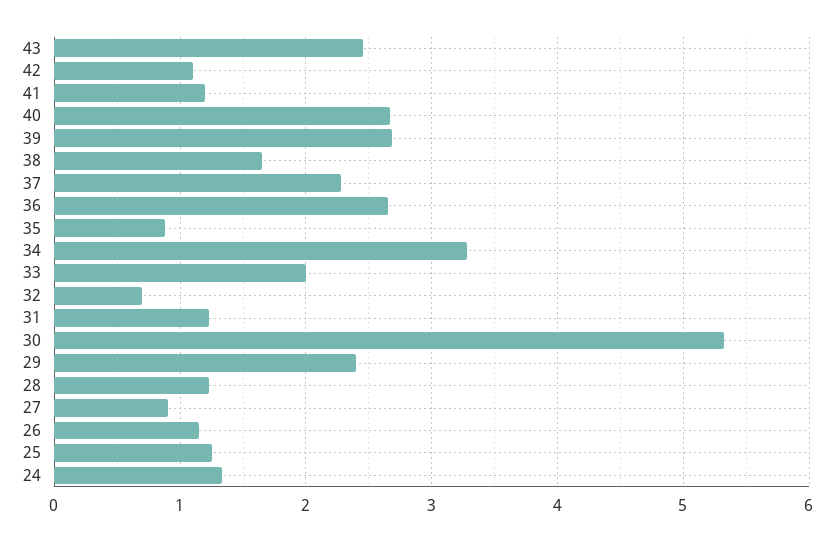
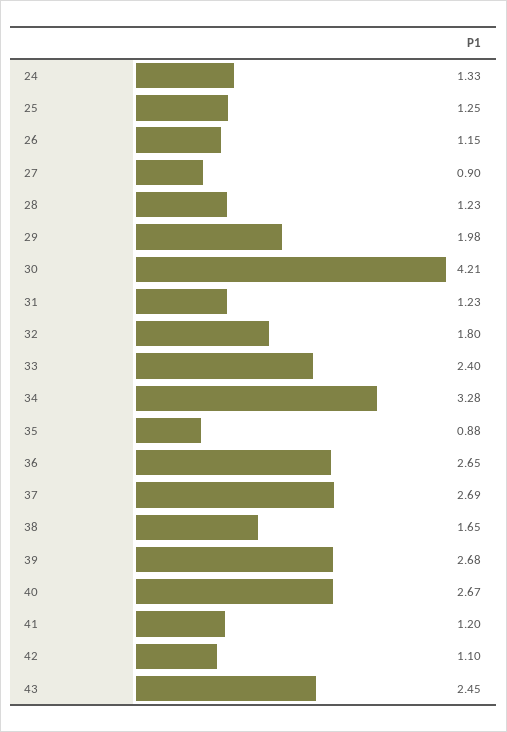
  {
    "43": 2.45,
    "42": 1.1,
    "41": 1.2,
    "40": 2.67,
    "39": 2.68,
    "38": 1.65,
-   "37": 2.3,
+   "37": 2.69,
    "36": 2.65,
    "35": 0.88,
    "34": 3.28,
-   "33": 2,
+   "33": 2.4,
-   "32": 0.7,
+   "32": 1.8,
    "31": 1.23,
-   "30": 5.3,
+   "30": 4.21,
-   "29": 2.4,
+   "29": 1.98,
    "28": 1.23,
    "27": 0.9,
    "26": 1.15,
    "25": 1.25,
    "24": 1.33
  }

